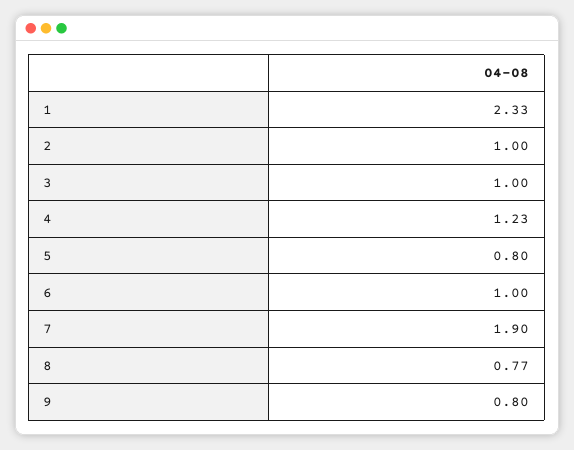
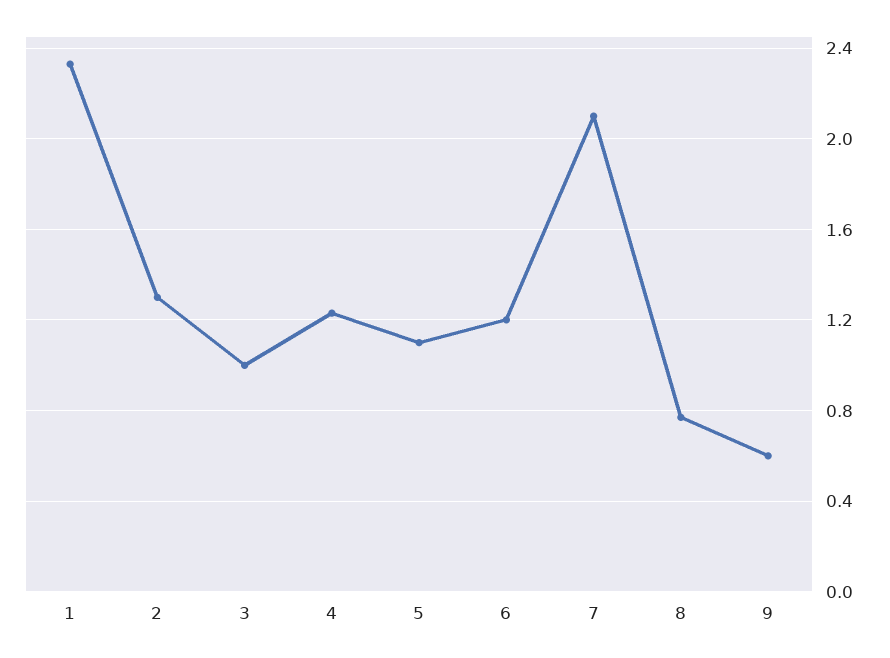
  {
    "1": 2.33,
-   "2": 1,
+   "2": 1.3,
    "3": 1,
    "4": 1.23,
-   "5": 0.8,
+   "5": 1.1,
-   "6": 1,
+   "6": 1.2,
-   "7": 1.9,
+   "7": 2.1,
    "8": 0.77,
-   "9": 0.8
+   "9": 0.6
  }

